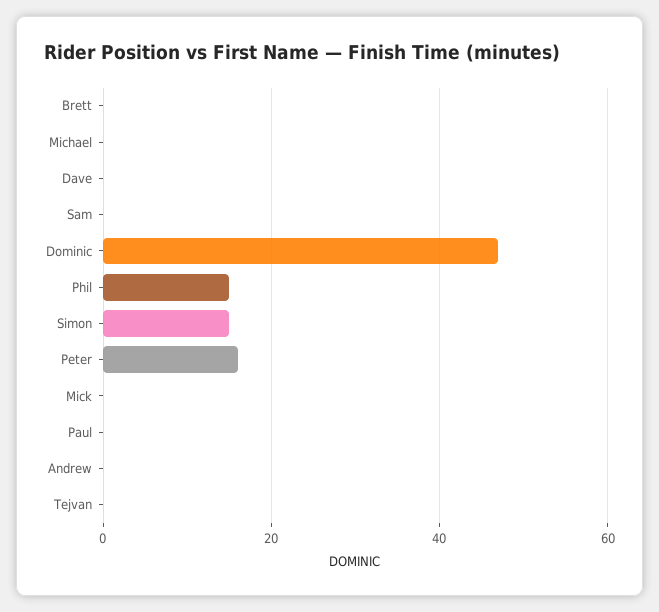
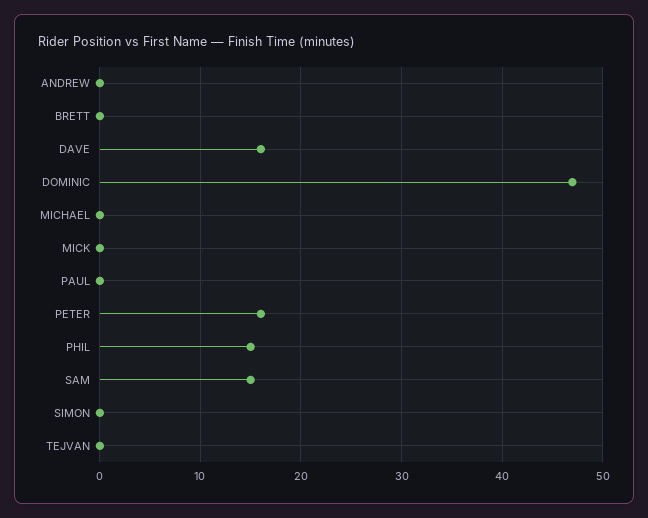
  {
    "Brett": 0,
    "Michael": 0,
-   "Dave": 0,
+   "Dave": 16,
-   "Sam": 0,
+   "Sam": 15,
    "Dominic": 47,
    "Phil": 15,
-   "Simon": 15,
+   "Simon": 0,
    "Peter": 16,
    "Mick": 0,
    "Paul": 0,
    "Andrew": 0,
    "Tejvan": 0
  }

